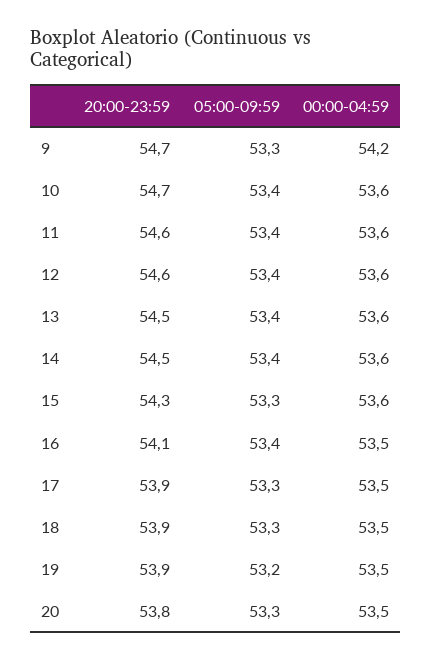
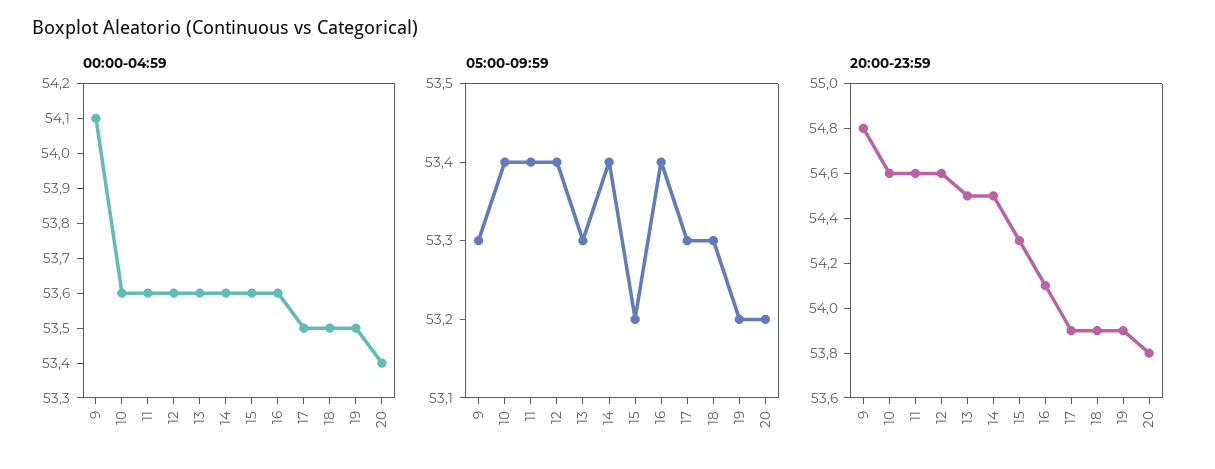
  {
    "20:00-23:59": {
-     "9": 54.7,
+     "9": 54.8,
-     "10": 54.7,
+     "10": 54.6,
      "11": 54.6,
      "12": 54.6,
      "13": 54.5,
      "14": 54.5,
      "15": 54.3,
      "16": 54.1,
      "17": 53.9,
      "18": 53.9,
      "19": 53.9,
      "20": 53.8
    },
    "05:00-09:59": {
      "9": 53.3,
      "10": 53.4,
      "11": 53.4,
      "12": 53.4,
-     "13": 53.4,
+     "13": 53.3,
      "14": 53.4,
-     "15": 53.3,
+     "15": 53.2,
      "16": 53.4,
      "17": 53.3,
      "18": 53.3,
      "19": 53.2,
-     "20": 53.3
+     "20": 53.2
    },
    "00:00-04:59": {
-     "9": 54.2,
+     "9": 54.1,
      "10": 53.6,
      "11": 53.6,
      "12": 53.6,
      "13": 53.6,
      "14": 53.6,
      "15": 53.6,
-     "16": 53.5,
+     "16": 53.6,
      "17": 53.5,
      "18": 53.5,
      "19": 53.5,
-     "20": 53.5
+     "20": 53.4
    }
  }

